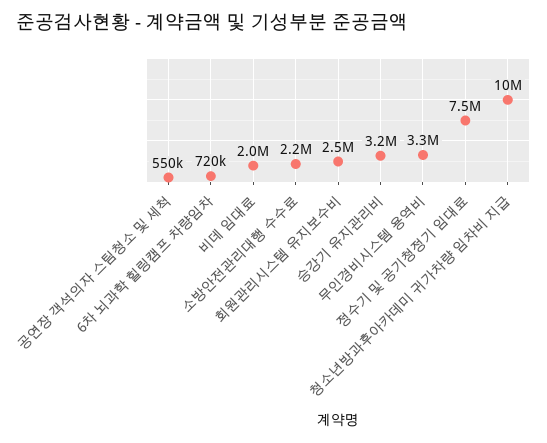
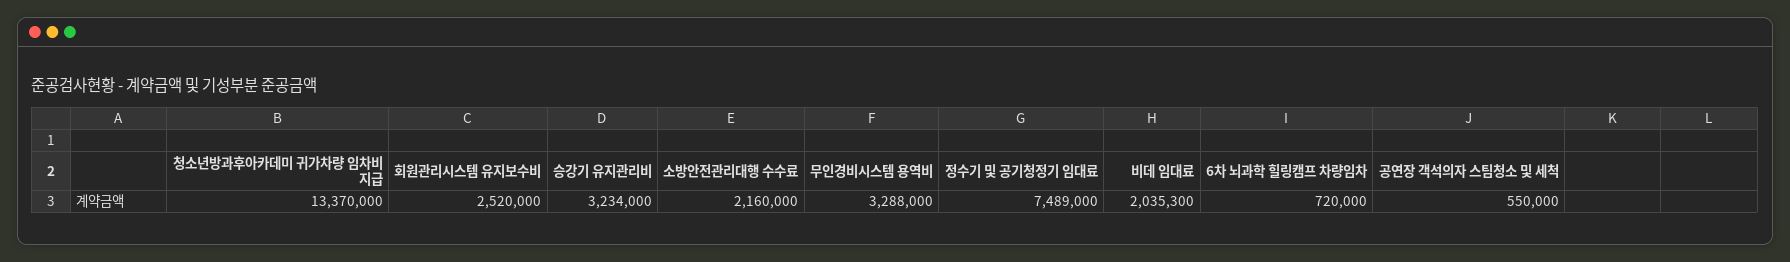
  {
    "공연장 객석의자 스팀청소 및 세척": 550000,
    "6차 뇌과학 힐링캠프 차량임차": 720000,
    "비데 임대료": 2035300,
    "소방안전관리대행 수수료": 2160000,
    "회원관리시스템 유지보수비": 2520000,
    "승강기 유지관리비": 3234000,
    "무인경비시스템 용역비": 3288000,
    "정수기 및 공기청정기 임대료": 7489000,
-   "청소년방과후아카데미 귀가차량 임차비 지급": 10000000
+   "청소년방과후아카데미 귀가차량 임차비 지급": 13370000
  }

